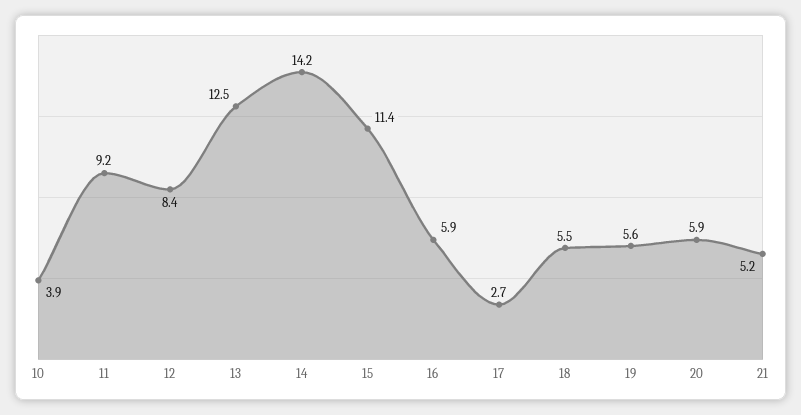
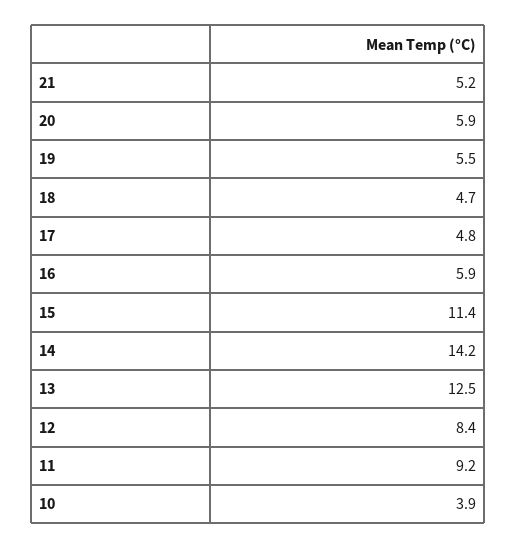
  {
    "10": 3.9,
    "11": 9.2,
    "12": 8.4,
    "13": 12.5,
    "14": 14.2,
    "15": 11.4,
    "16": 5.9,
-   "17": 2.7,
+   "17": 4.8,
-   "18": 5.5,
+   "18": 4.7,
-   "19": 5.6,
+   "19": 5.5,
    "20": 5.9,
    "21": 5.2
  }

